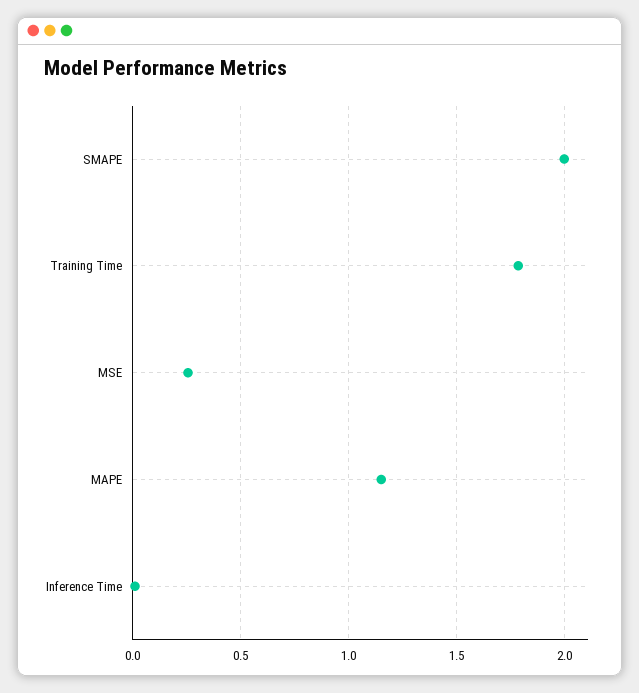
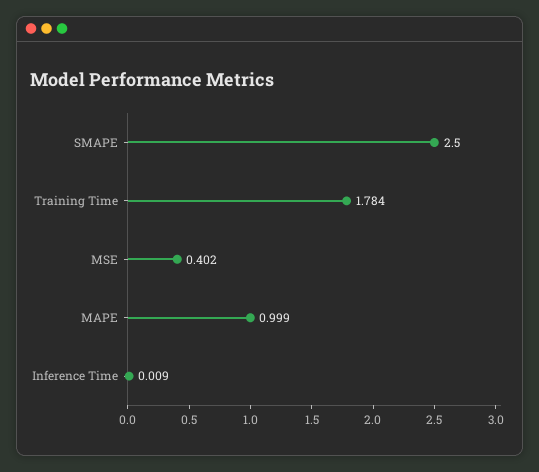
  {
-   "SMAPE": 2,
+   "SMAPE": 2.5,
    "Training Time": 1.784,
-   "MSE": 0.25,
+   "MSE": 0.402,
-   "MAPE": 1.15,
+   "MAPE": 0.999,
    "Inference Time": 0.009
  }

